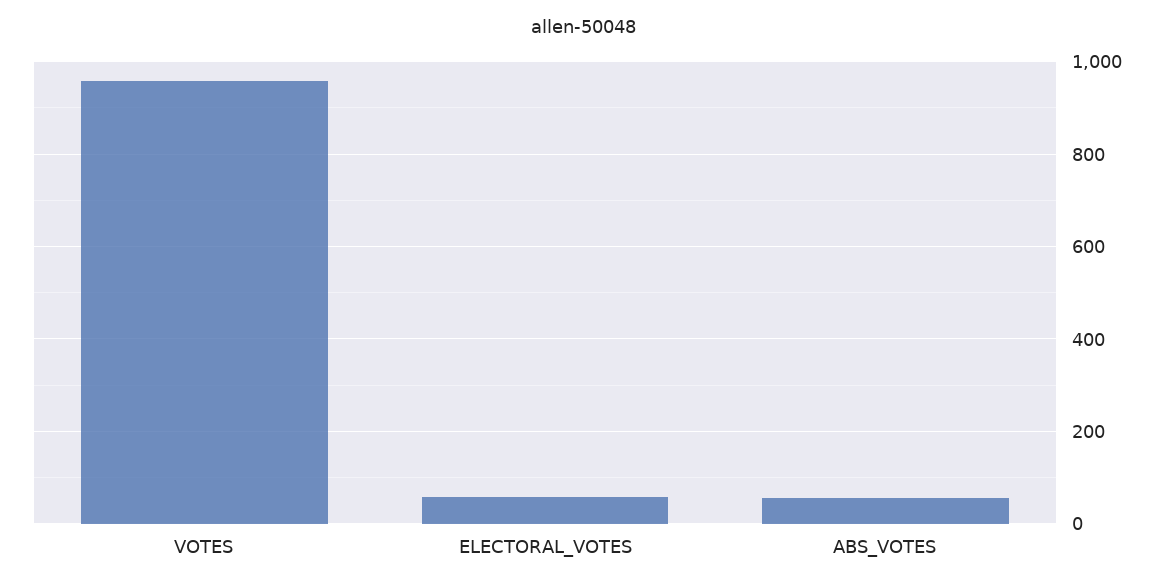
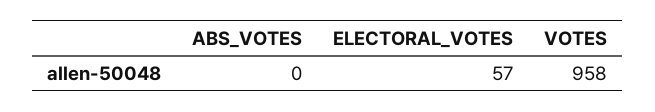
  {
    "VOTES": 958,
    "ELECTORAL_VOTES": 57,
-   "ABS_VOTES": 60
+   "ABS_VOTES": 0
  }

